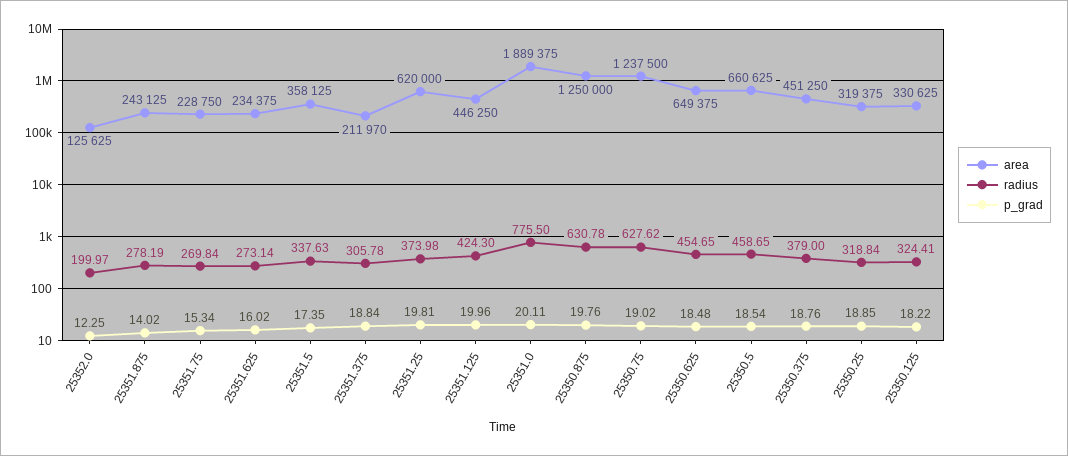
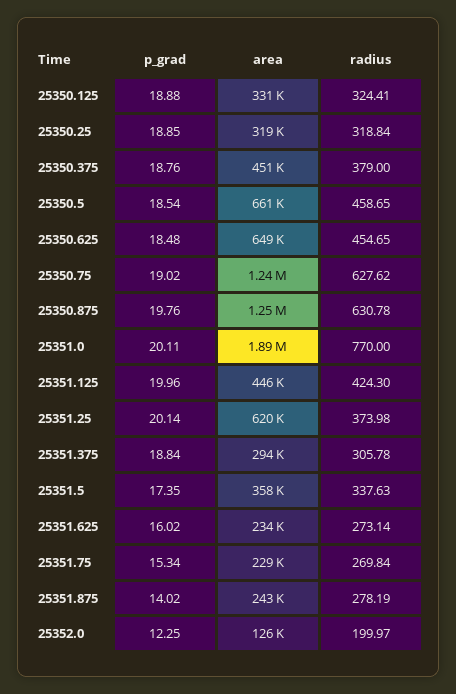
  {
    "area": {
      "25352.0": 125625,
      "25351.875": 243125,
      "25351.75": 228750,
      "25351.625": 234375,
      "25351.5": 358125,
-     "25351.375": 211970,
+     "25351.375": 294000,
      "25351.25": 620000,
      "25351.125": 446250,
      "25351.0": 1889375,
      "25350.875": 1250000,
      "25350.75": 1237500,
      "25350.625": 649375,
      "25350.5": 660625,
      "25350.375": 451250,
      "25350.25": 319375,
      "25350.125": 330625
    },
    "radius": {
      "25352.0": 199.97,
      "25351.875": 278.19,
      "25351.75": 269.84,
      "25351.625": 273.14,
      "25351.5": 337.63,
      "25351.375": 305.78,
      "25351.25": 373.98,
      "25351.125": 424.3,
-     "25351.0": 775.5,
+     "25351.0": 770,
      "25350.875": 630.78,
      "25350.75": 627.62,
      "25350.625": 454.65,
      "25350.5": 458.65,
      "25350.375": 379,
      "25350.25": 318.84,
      "25350.125": 324.41
    },
    "p_grad": {
      "25352.0": 12.25,
      "25351.875": 14.02,
      "25351.75": 15.34,
      "25351.625": 16.02,
      "25351.5": 17.35,
      "25351.375": 18.84,
-     "25351.25": 19.81,
+     "25351.25": 20.14,
      "25351.125": 19.96,
      "25351.0": 20.11,
      "25350.875": 19.76,
      "25350.75": 19.02,
      "25350.625": 18.48,
      "25350.5": 18.54,
      "25350.375": 18.76,
      "25350.25": 18.85,
-     "25350.125": 18.22
+     "25350.125": 18.88
    }
  }

